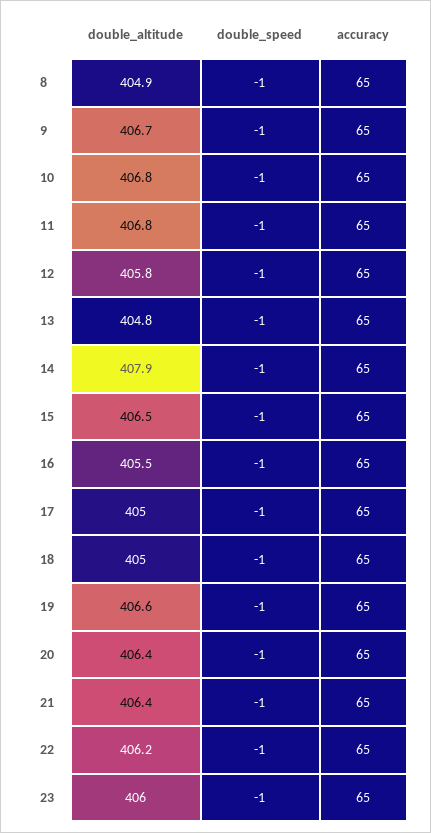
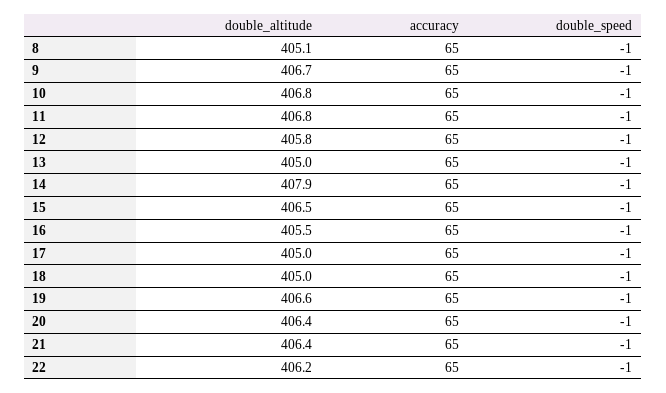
  {
    "double_altitude": {
-     "8": 404.9,
+     "8": 405.1,
      "9": 406.7,
      "10": 406.8,
      "11": 406.8,
      "12": 405.8,
-     "13": 404.8,
+     "13": 405,
      "14": 407.9,
      "15": 406.5,
      "16": 405.5,
      "17": 405,
      "18": 405,
      "19": 406.6,
      "20": 406.4,
      "21": 406.4,
-     "22": 406.2,
+     "22": 406.2
-     "23": 406
    },
    "double_speed": {
      "8": -1,
      "9": -1,
      "10": -1,
      "11": -1,
      "12": -1,
      "13": -1,
      "14": -1,
      "15": -1,
      "16": -1,
      "17": -1,
      "18": -1,
      "19": -1,
      "20": -1,
      "21": -1,
-     "22": -1,
+     "22": -1
-     "23": -1
    },
    "accuracy": {
      "8": 65,
      "9": 65,
      "10": 65,
      "11": 65,
      "12": 65,
      "13": 65,
      "14": 65,
      "15": 65,
      "16": 65,
      "17": 65,
      "18": 65,
      "19": 65,
      "20": 65,
      "21": 65,
-     "22": 65,
+     "22": 65
-     "23": 65
    }
  }

